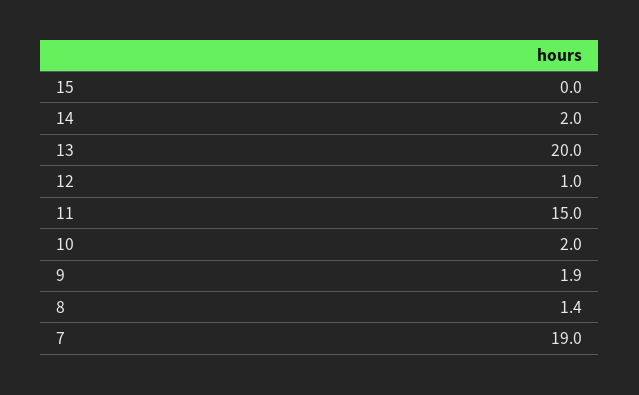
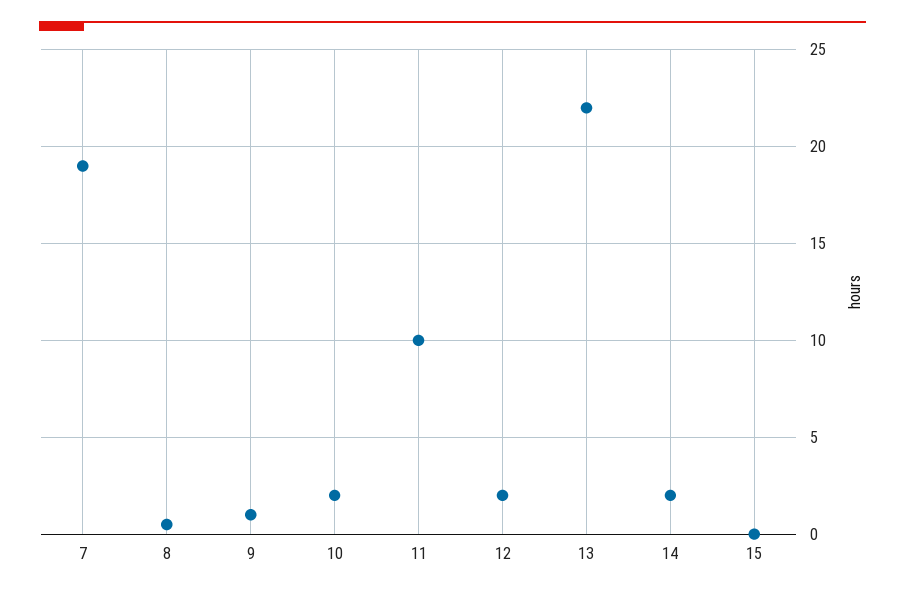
  {
    "15": 0,
    "14": 2,
-   "13": 20,
+   "13": 22,
-   "12": 1,
+   "12": 2,
-   "11": 15,
+   "11": 10,
    "10": 2,
-   "9": 1.9,
+   "9": 1,
-   "8": 1.4,
+   "8": 0.5,
    "7": 19
  }

